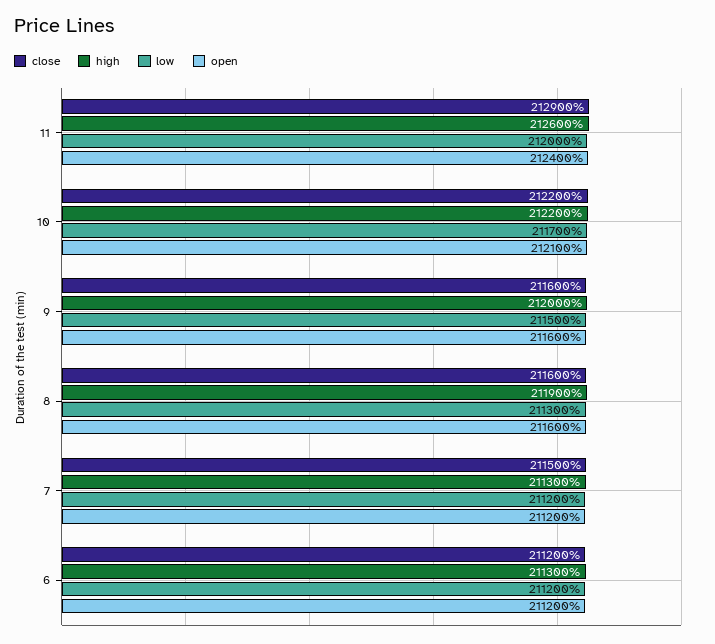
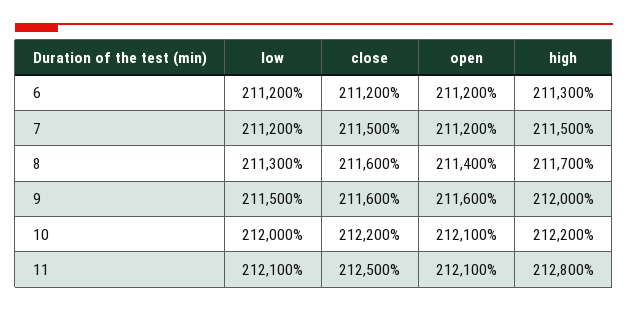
  {
    "close": {
-     "11": 212900,
+     "11": 212500,
      "10": 212200,
      "9": 211600,
      "8": 211600,
      "7": 211500,
      "6": 211200
    },
    "high": {
-     "11": 212600,
+     "11": 212800,
      "10": 212200,
      "9": 212000,
-     "8": 211900,
+     "8": 211700,
-     "7": 211300,
+     "7": 211500,
      "6": 211300
    },
    "low": {
-     "11": 212000,
+     "11": 212100,
-     "10": 211700,
+     "10": 212000,
      "9": 211500,
      "8": 211300,
      "7": 211200,
      "6": 211200
    },
    "open": {
-     "11": 212400,
+     "11": 212100,
      "10": 212100,
      "9": 211600,
-     "8": 211600,
+     "8": 211400,
      "7": 211200,
      "6": 211200
    }
  }

